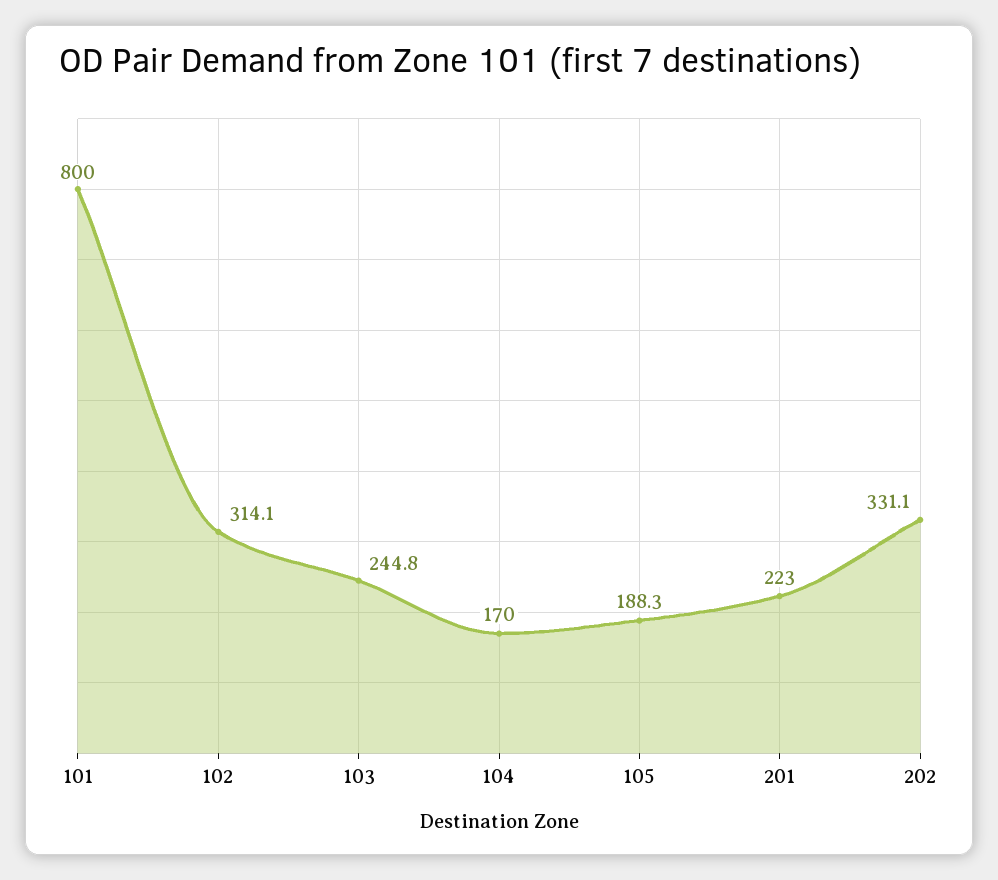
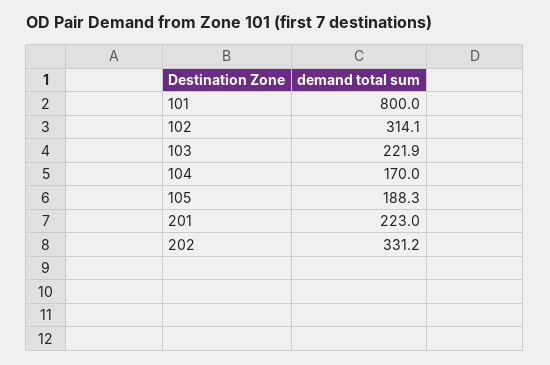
  {
    "101": 800,
    "102": 314.1,
-   "103": 244.8,
+   "103": 221.9,
    "104": 170,
    "105": 188.3,
    "201": 223,
-   "202": 331.1
+   "202": 331.2
  }

